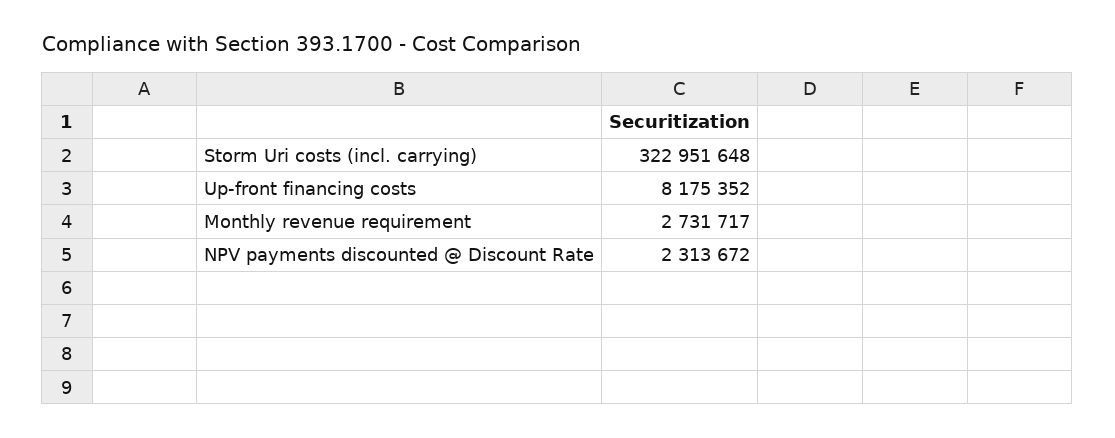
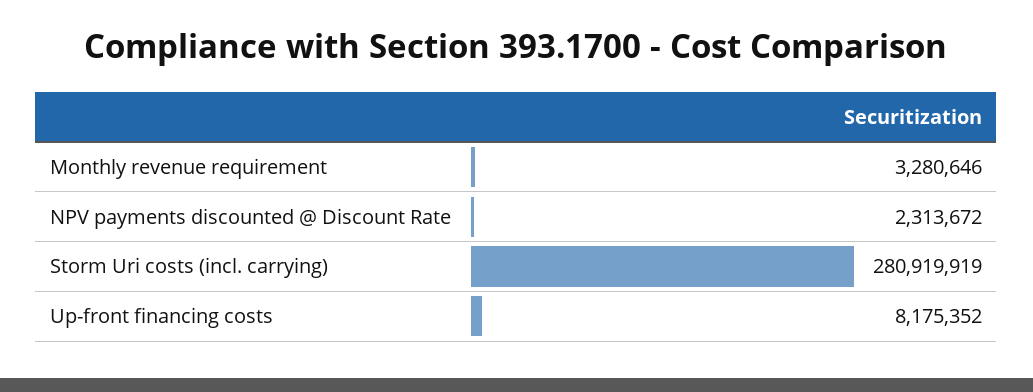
  {
-   "Storm Uri costs (incl. carrying)": 322951648,
+   "Storm Uri costs (incl. carrying)": 280919919,
    "Up-front financing costs": 8175352,
-   "Monthly revenue requirement": 2731717,
+   "Monthly revenue requirement": 3280646,
    "NPV payments discounted @ Discount Rate": 2313672
  }

